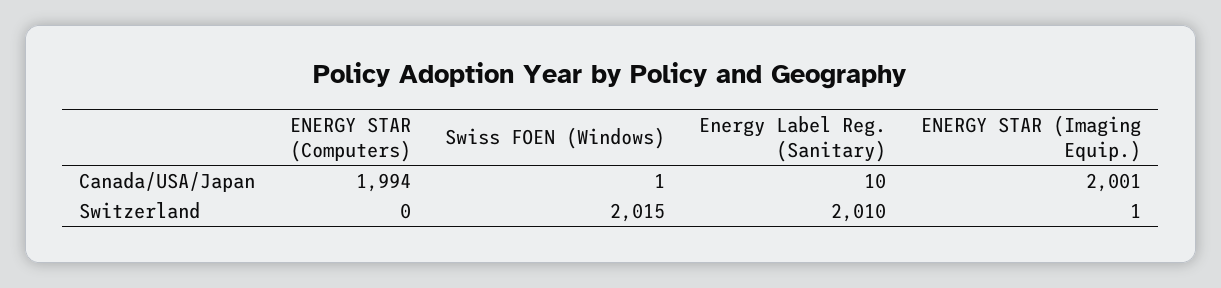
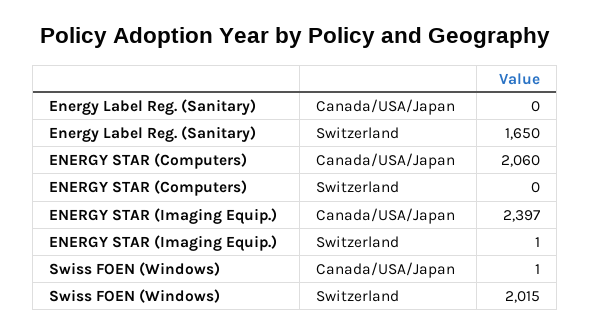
  {
    "ENERGY STAR (Computers)": {
-     "Canada/USA/Japan": 1994,
+     "Canada/USA/Japan": 2060,
      "Switzerland": 0
    },
    "Swiss FOEN (Windows)": {
      "Canada/USA/Japan": 1,
      "Switzerland": 2015
    },
    "Energy Label Reg. (Sanitary)": {
-     "Canada/USA/Japan": 10,
+     "Canada/USA/Japan": 0,
-     "Switzerland": 2010
+     "Switzerland": 1650
    },
    "ENERGY STAR (Imaging Equip.)": {
-     "Canada/USA/Japan": 2001,
+     "Canada/USA/Japan": 2397,
      "Switzerland": 1
    }
  }

